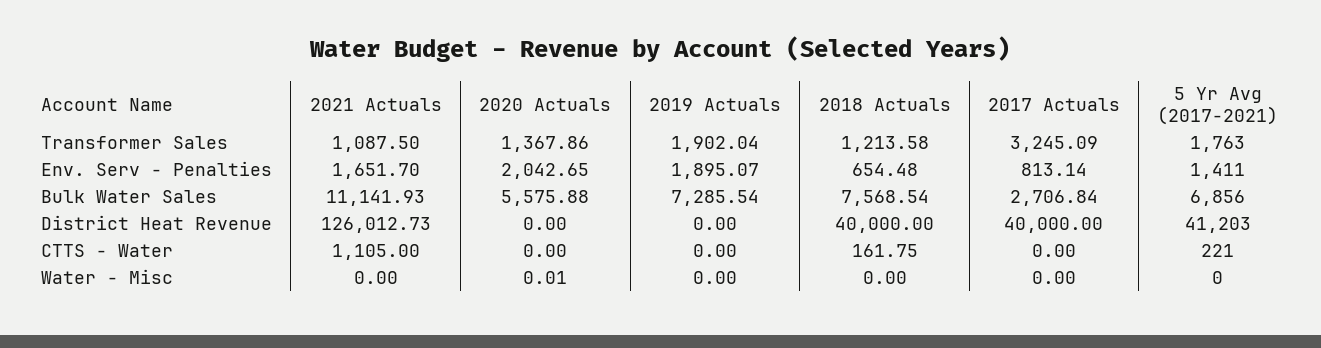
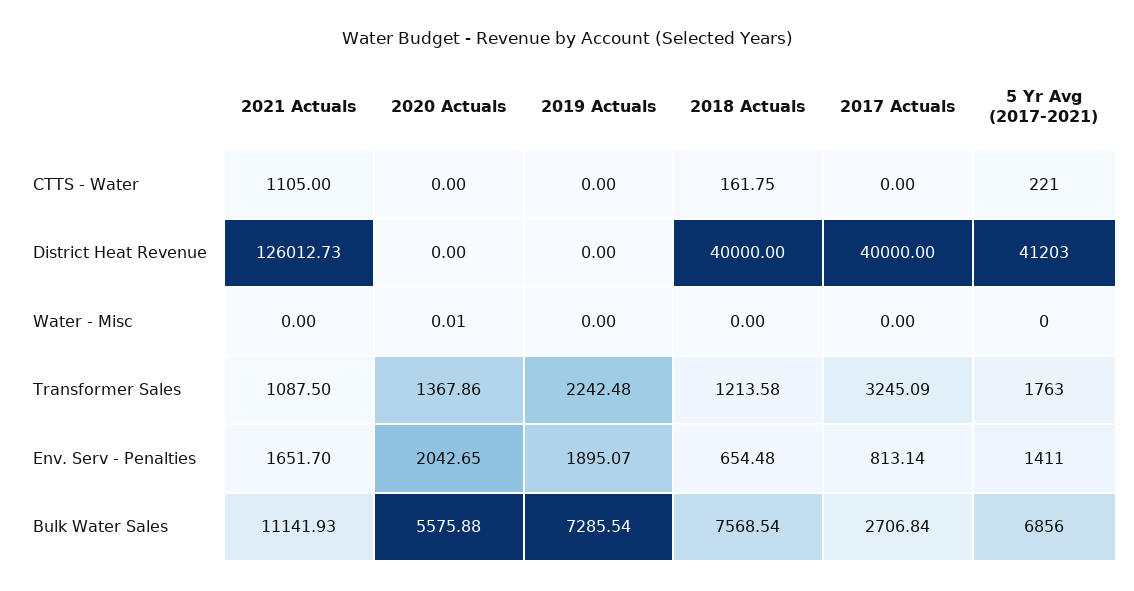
  {
    "2021 Actuals": {
      "Transformer Sales": 1087.5,
      "Env. Serv - Penalties": 1651.7,
      "Bulk Water Sales": 11141.93,
      "District Heat Revenue": 126012.73,
      "CTTS - Water": 1105,
      "Water - Misc": 0
    },
    "2020 Actuals": {
      "Transformer Sales": 1367.86,
      "Env. Serv - Penalties": 2042.65,
      "Bulk Water Sales": 5575.88,
      "District Heat Revenue": 0,
      "CTTS - Water": 0,
      "Water - Misc": 0.01
    },
    "2019 Actuals": {
-     "Transformer Sales": 1902.04,
+     "Transformer Sales": 2242.48,
      "Env. Serv - Penalties": 1895.07,
      "Bulk Water Sales": 7285.54,
      "District Heat Revenue": 0,
      "CTTS - Water": 0,
      "Water - Misc": 0
    },
    "2018 Actuals": {
      "Transformer Sales": 1213.58,
      "Env. Serv - Penalties": 654.48,
      "Bulk Water Sales": 7568.54,
      "District Heat Revenue": 40000,
      "CTTS - Water": 161.75,
      "Water - Misc": 0
    },
    "2017 Actuals": {
      "Transformer Sales": 3245.09,
      "Env. Serv - Penalties": 813.14,
      "Bulk Water Sales": 2706.84,
      "District Heat Revenue": 40000,
      "CTTS - Water": 0,
      "Water - Misc": 0
    },
    "5 Yr Avg (2017-2021)": {
      "Transformer Sales": 1763,
      "Env. Serv - Penalties": 1411,
      "Bulk Water Sales": 6856,
      "District Heat Revenue": 41203,
      "CTTS - Water": 221,
      "Water - Misc": 0
    }
  }

